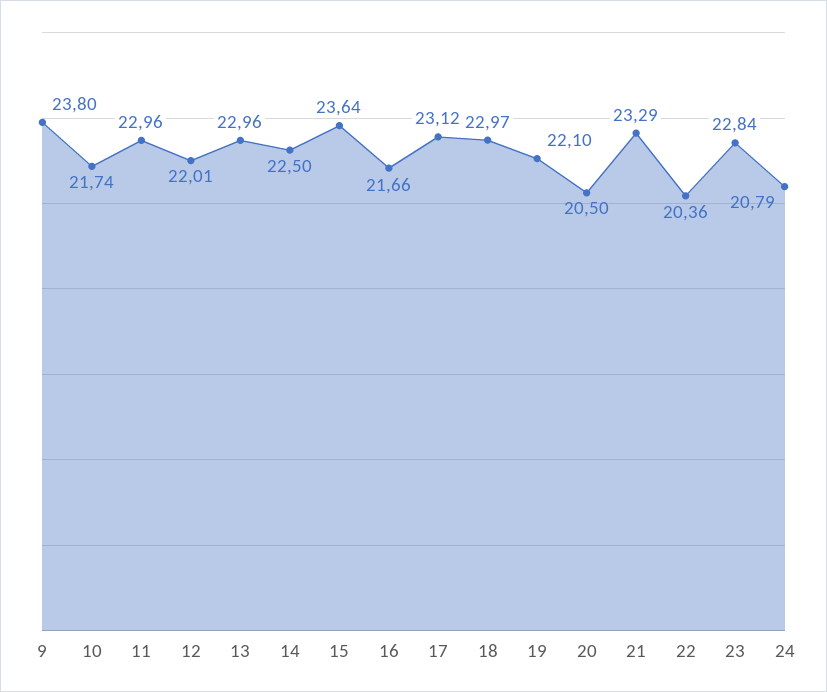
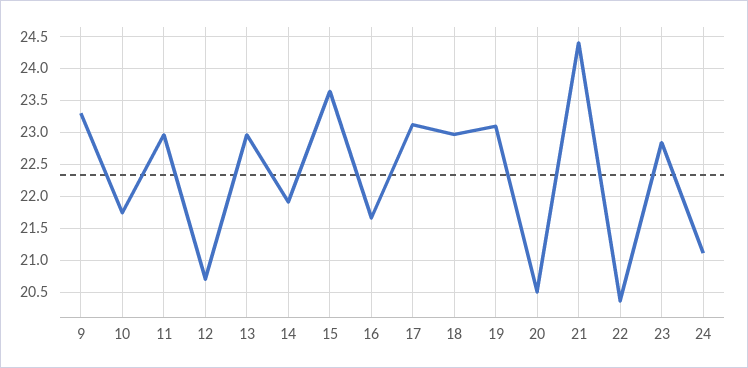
  {
-   "9": 23.8,
+   "9": 23.3,
    "10": 21.74,
    "11": 22.96,
-   "12": 22.01,
+   "12": 20.7,
    "13": 22.96,
-   "14": 22.5,
+   "14": 21.9,
    "15": 23.64,
    "16": 21.66,
    "17": 23.12,
    "18": 22.97,
-   "19": 22.1,
+   "19": 23.1,
    "20": 20.5,
-   "21": 23.29,
+   "21": 24.4,
    "22": 20.36,
    "23": 22.84,
-   "24": 20.79
+   "24": 21.1
  }

